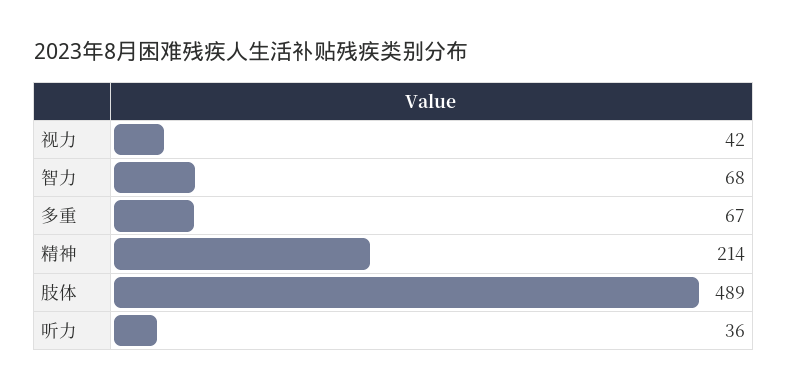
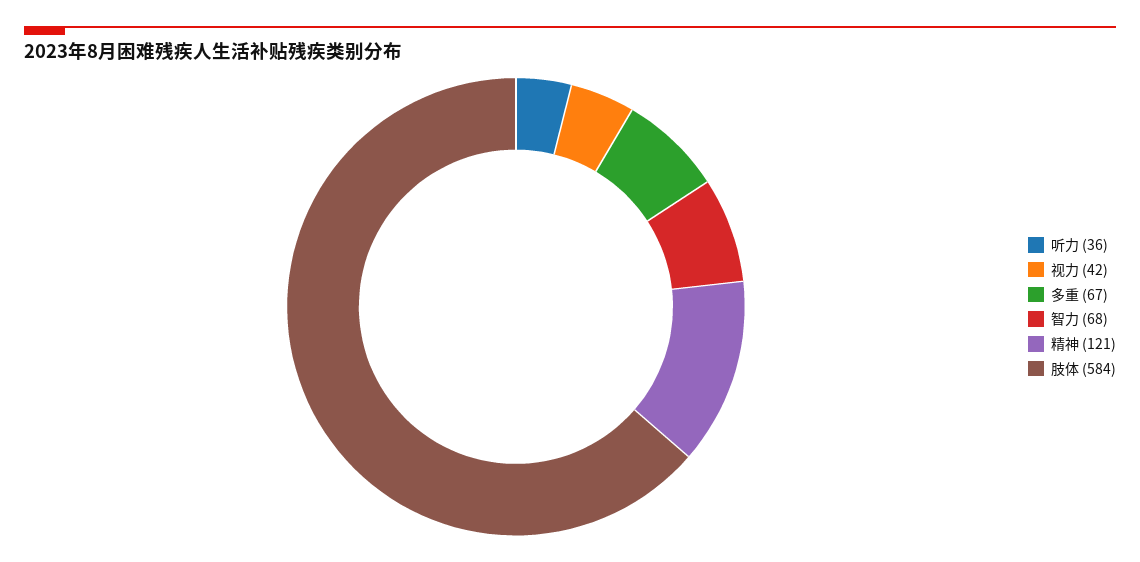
  {
    "视力": 42,
    "智力": 68,
    "多重": 67,
-   "精神": 214,
+   "精神": 121,
-   "肢体": 489,
+   "肢体": 584,
    "听力": 36
  }

